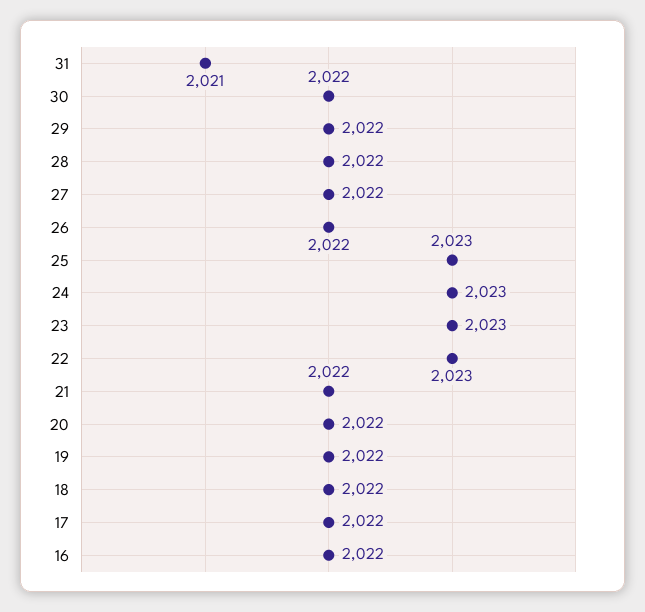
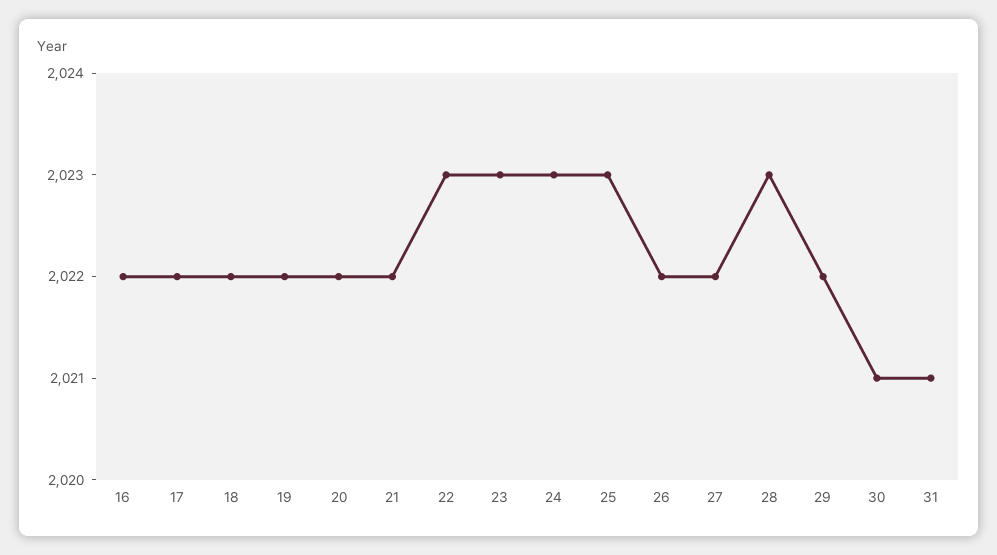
  {
    "31": 2021,
-   "30": 2022,
+   "30": 2021,
    "29": 2022,
-   "28": 2022,
+   "28": 2023,
    "27": 2022,
    "26": 2022,
    "25": 2023,
    "24": 2023,
    "23": 2023,
    "22": 2023,
    "21": 2022,
    "20": 2022,
    "19": 2022,
    "18": 2022,
    "17": 2022,
    "16": 2022
  }

